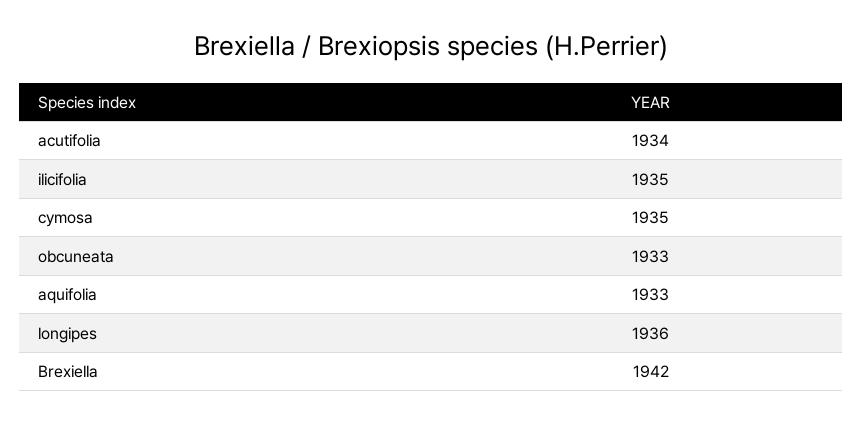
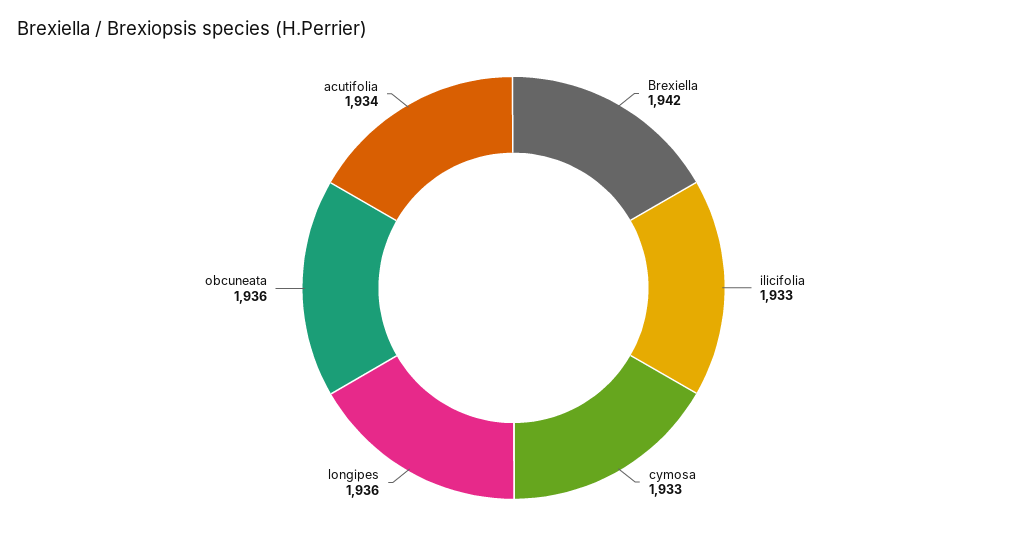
  {
    "acutifolia": 1934,
-   "ilicifolia": 1935,
+   "ilicifolia": 1933,
-   "cymosa": 1935,
+   "cymosa": 1933,
-   "obcuneata": 1933,
+   "obcuneata": 1936,
-   "aquifolia": 1933,
    "longipes": 1936,
    "Brexiella": 1942
  }

